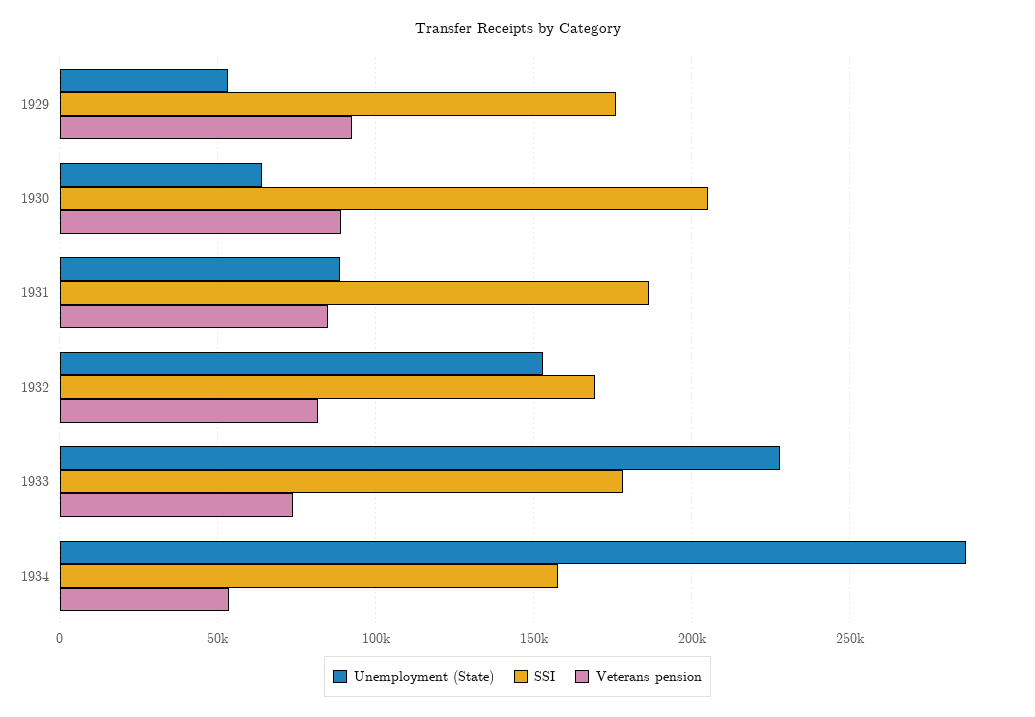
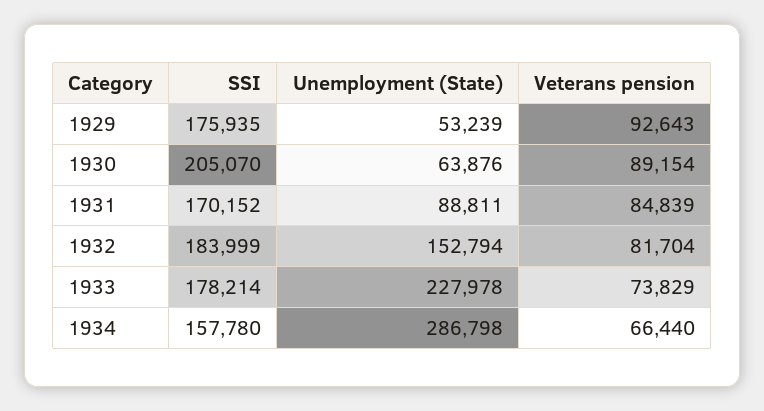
  {
    "Unemployment (State)": {
      "1929": 53239,
      "1930": 63876,
      "1931": 88811,
      "1932": 152794,
      "1933": 227978,
      "1934": 286798
    },
    "SSI": {
      "1929": 175935,
      "1930": 205070,
-     "1931": 185000,
+     "1931": 170152,
-     "1932": 170000,
+     "1932": 183999,
      "1933": 178214,
      "1934": 157780
    },
    "Veterans pension": {
      "1929": 92643,
      "1930": 89154,
      "1931": 84839,
      "1932": 81704,
      "1933": 73829,
-     "1934": 55000
+     "1934": 66440
    }
  }

